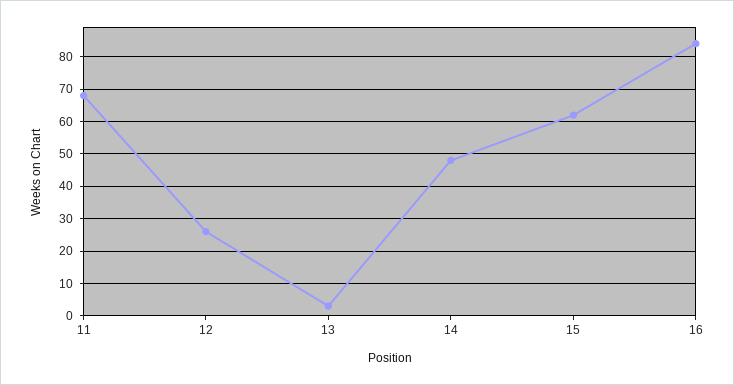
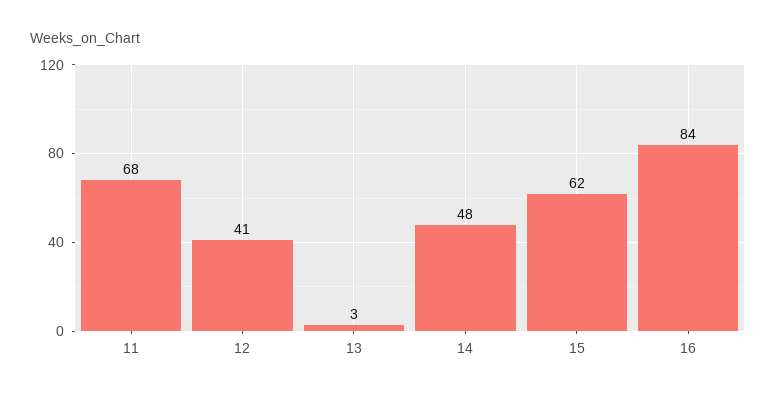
  {
    "11": 68,
-   "12": 25,
+   "12": 41,
    "13": 3,
    "14": 48,
    "15": 62,
    "16": 84
  }

